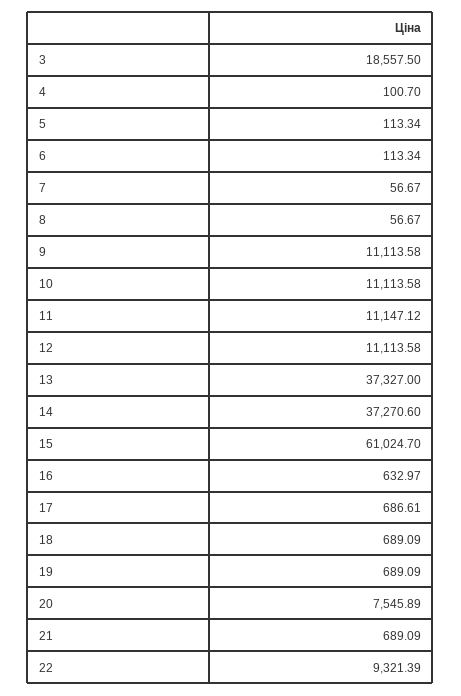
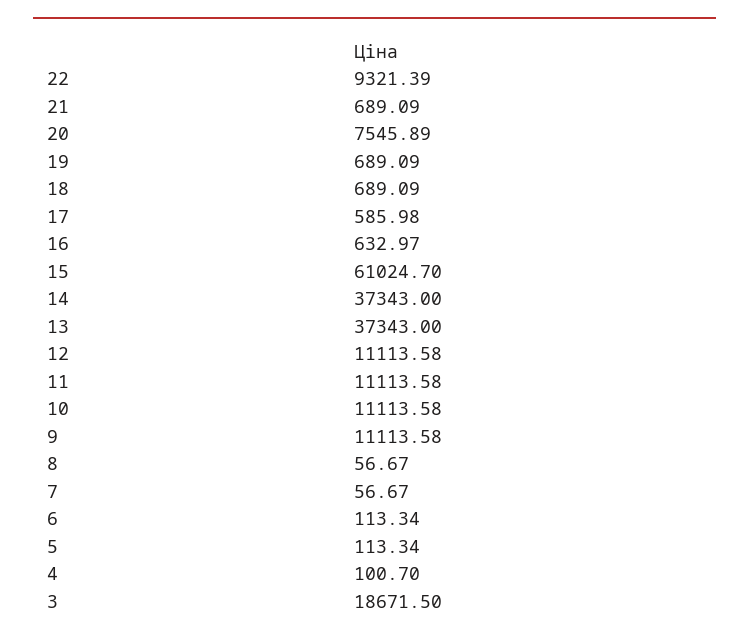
  {
-   "3": 18557.5,
+   "3": 18671.5,
    "4": 100.7,
    "5": 113.34,
    "6": 113.34,
    "7": 56.67,
    "8": 56.67,
    "9": 11113.58,
    "10": 11113.58,
-   "11": 11147.12,
+   "11": 11113.58,
    "12": 11113.58,
-   "13": 37327,
+   "13": 37343,
-   "14": 37270.6,
+   "14": 37343,
    "15": 61024.7,
    "16": 632.97,
-   "17": 686.61,
+   "17": 585.98,
    "18": 689.09,
    "19": 689.09,
    "20": 7545.89,
    "21": 689.09,
    "22": 9321.39
  }

